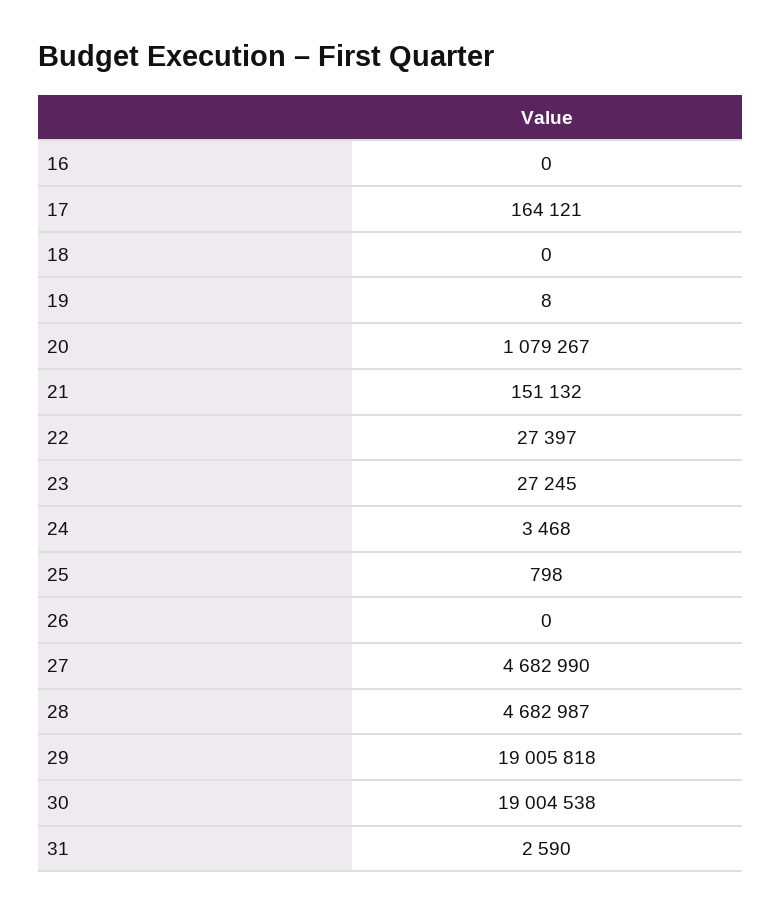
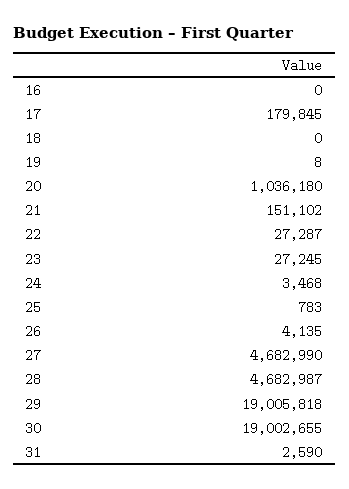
  {
    "16": 0,
-   "17": 164121,
+   "17": 179845,
    "18": 0,
    "19": 8,
-   "20": 1079267,
+   "20": 1036180,
-   "21": 151132,
+   "21": 151102,
-   "22": 27397,
+   "22": 27287,
    "23": 27245,
    "24": 3468,
-   "25": 798,
+   "25": 783,
-   "26": 0,
+   "26": 4135,
    "27": 4682990,
    "28": 4682987,
    "29": 19005818,
-   "30": 19004538,
+   "30": 19002655,
    "31": 2590
  }

